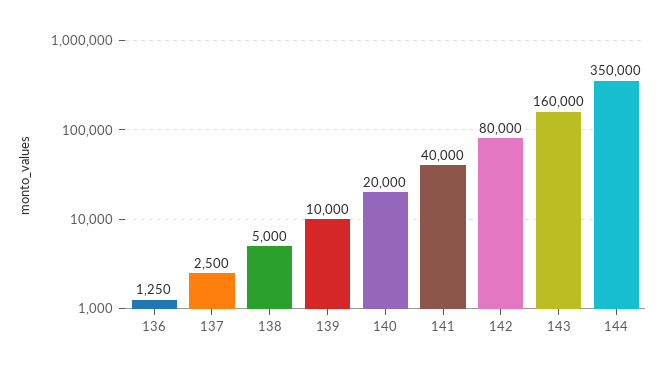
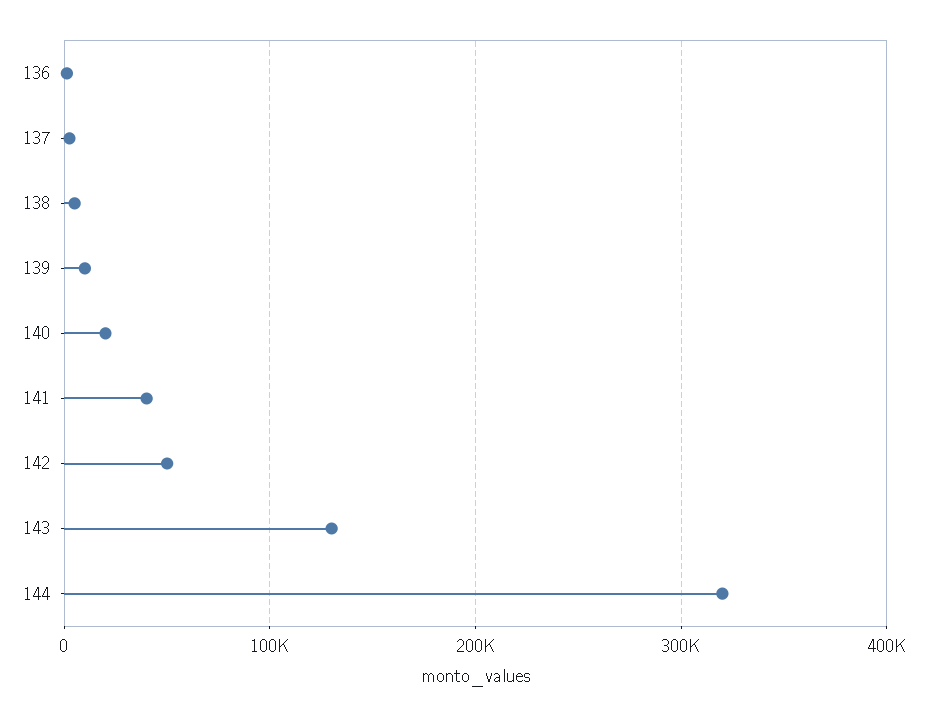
  {
    "136": 1250,
    "137": 2500,
    "138": 5000,
    "139": 10000,
    "140": 20000,
    "141": 40000,
-   "142": 80000,
+   "142": 50000,
-   "143": 160000,
+   "143": 130000,
-   "144": 350000
+   "144": 320000
  }

